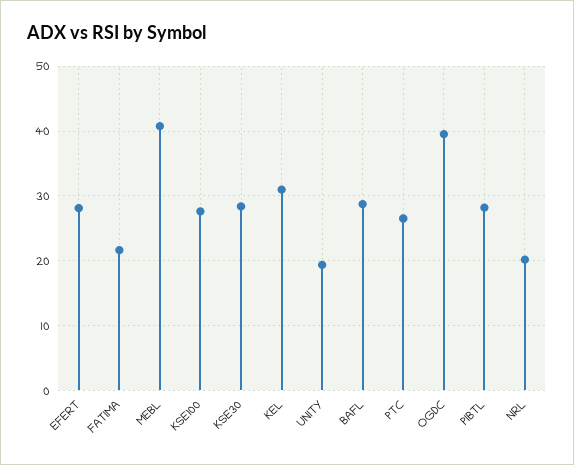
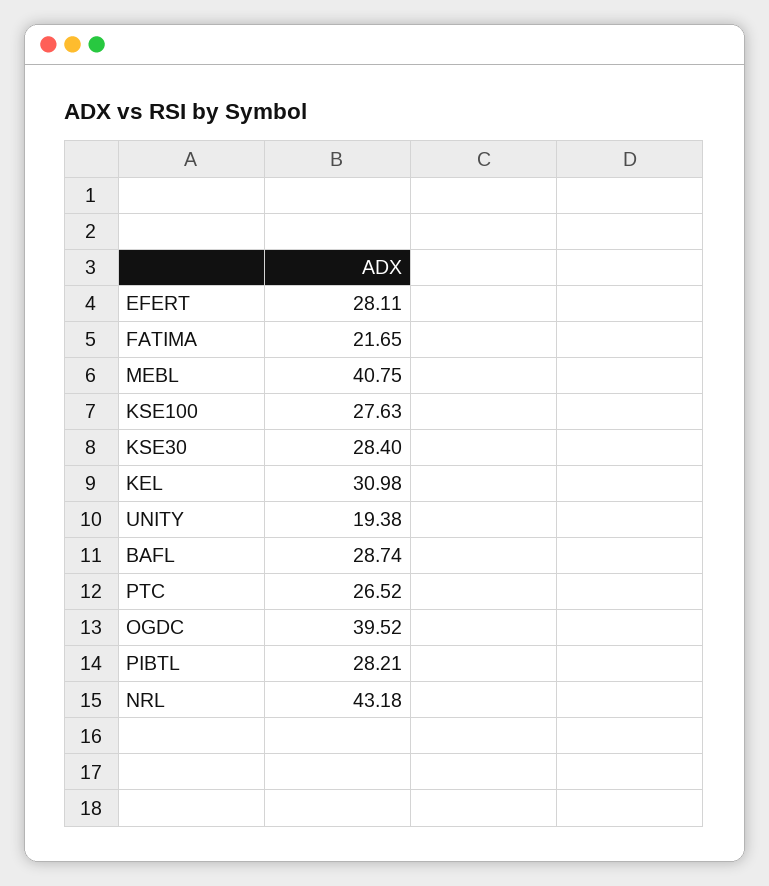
  {
    "EFERT": 28.11,
    "FATIMA": 21.65,
    "MEBL": 40.75,
    "KSE100": 27.63,
    "KSE30": 28.4,
    "KEL": 30.98,
    "UNITY": 19.38,
    "BAFL": 28.74,
    "PTC": 26.52,
    "OGDC": 39.52,
    "PIBTL": 28.21,
-   "NRL": 20
+   "NRL": 43.18
  }

